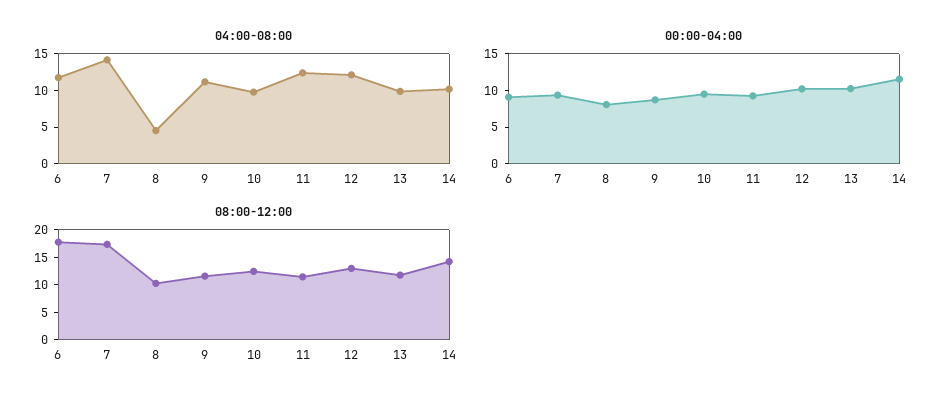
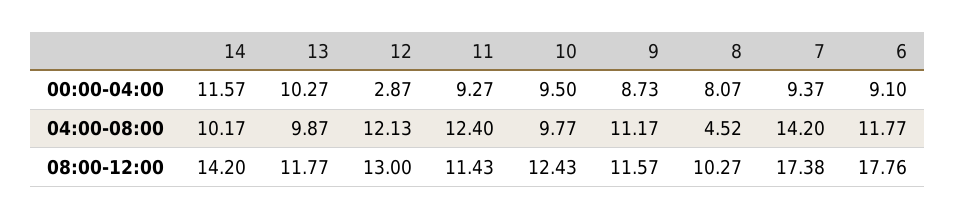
  {
    "04:00-08:00": {
      "6": 11.77,
      "7": 14.2,
      "8": 4.52,
      "9": 11.17,
      "10": 9.77,
      "11": 12.4,
      "12": 12.13,
      "13": 9.87,
      "14": 10.17
    },
    "00:00-04:00": {
      "6": 9.1,
      "7": 9.37,
      "8": 8.07,
      "9": 8.73,
      "10": 9.5,
      "11": 9.27,
-     "12": 10,
+     "12": 2.87,
      "13": 10.27,
      "14": 11.57
    },
    "08:00-12:00": {
      "6": 17.76,
      "7": 17.38,
      "8": 10.27,
      "9": 11.57,
      "10": 12.43,
      "11": 11.43,
      "12": 13,
      "13": 11.77,
      "14": 14.2
    }
  }

